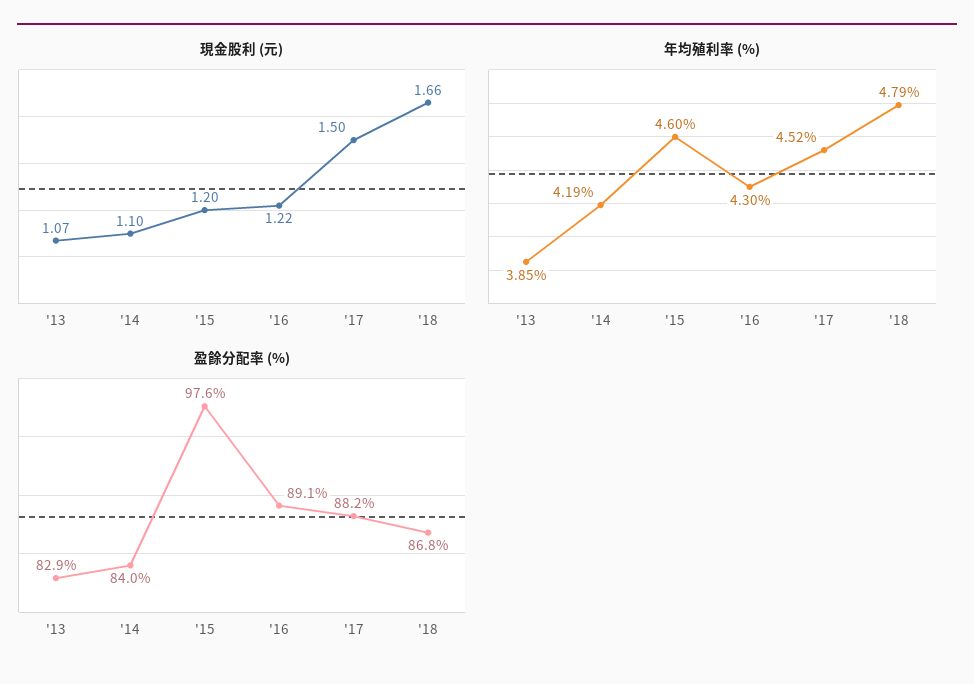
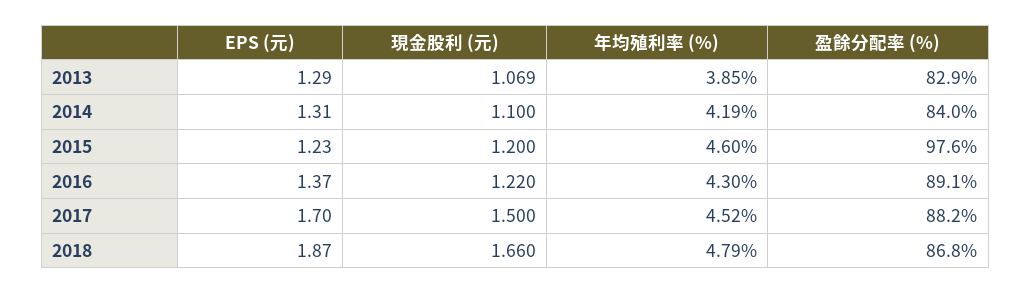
  {
    "現金股利 (元)": {
      "'13": 1.069,
      "'14": 1.1,
      "'15": 1.2,
      "'16": 1.22,
      "'17": 1.5,
      "'18": 1.66
    },
    "年均殖利率 (%)": {
      "'13": 3.85,
      "'14": 4.19,
      "'15": 4.6,
      "'16": 4.3,
      "'17": 4.52,
      "'18": 4.79
    },
    "盈餘分配率 (%)": {
      "'13": 82.9,
      "'14": 84,
      "'15": 97.6,
      "'16": 89.1,
      "'17": 88.2,
      "'18": 86.8
-   }
+   },
+   "EPS (元)": {
+     "'13": 1.29,
+     "'14": 1.31,
+     "'15": 1.23,
+     "'16": 1.37,
+     "'17": 1.7,
+     "'18": 1.87
+   }
  }

